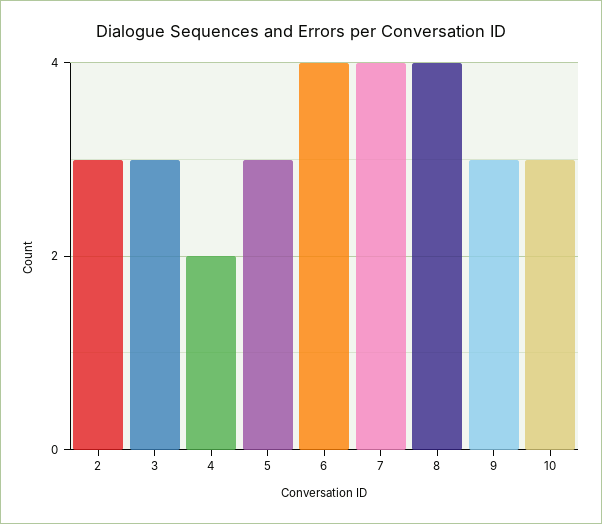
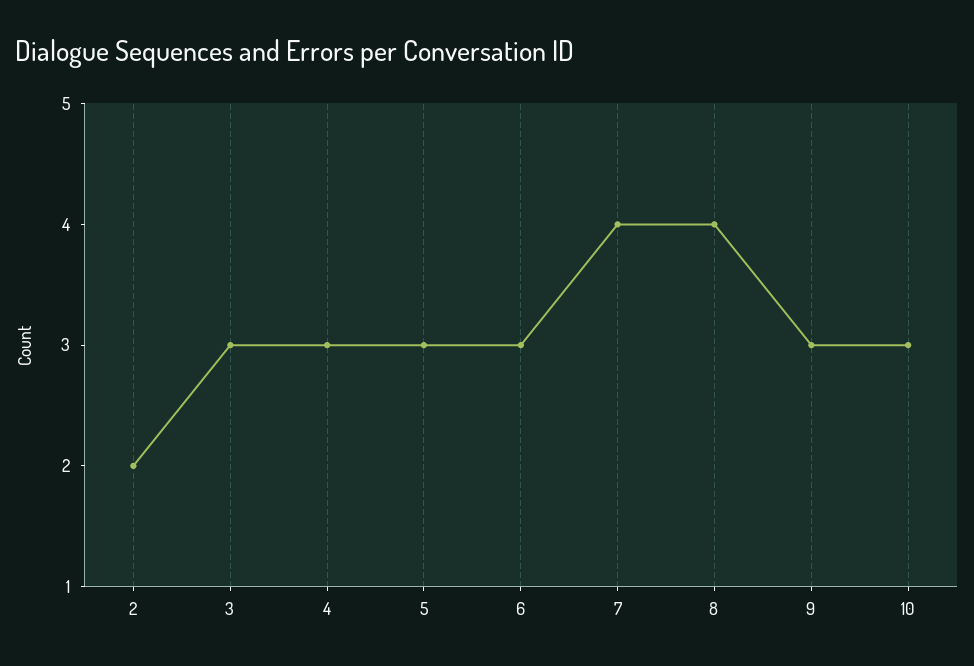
  {
-   "2": 3,
+   "2": 2,
    "3": 3,
-   "4": 2,
+   "4": 3,
    "5": 3,
-   "6": 4,
+   "6": 3,
    "7": 4,
    "8": 4,
    "9": 3,
    "10": 3
  }

